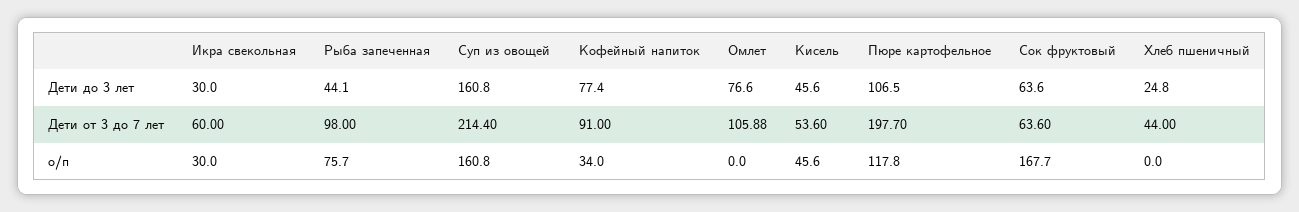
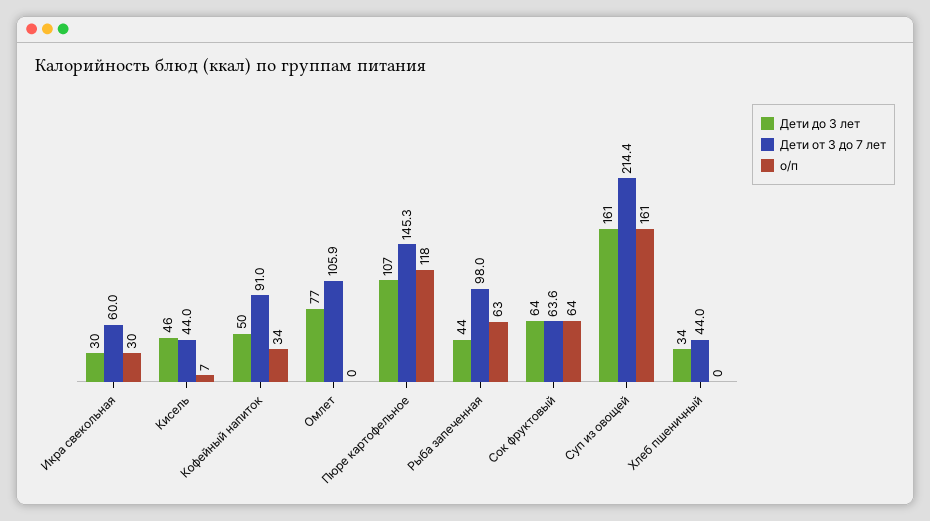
  {
    "Дети до 3 лет": {
      "Икра свекольная": 30,
      "Рыба запеченная": 44.1,
      "Суп из овощей": 160.8,
-     "Кофейный напиток": 77.4,
+     "Кофейный напиток": 50,
      "Омлет": 76.6,
      "Кисель": 45.6,
      "Пюре картофельное": 106.5,
      "Сок фруктовый": 63.6,
-     "Хлеб пшеничный": 24.8
+     "Хлеб пшеничный": 34
    },
    "Дети от 3 до 7 лет": {
      "Икра свекольная": 60,
      "Рыба запеченная": 98,
      "Суп из овощей": 214.4,
      "Кофейный напиток": 91,
      "Омлет": 105.88,
-     "Кисель": 53.6,
+     "Кисель": 44,
-     "Пюре картофельное": 197.7,
+     "Пюре картофельное": 145.3,
      "Сок фруктовый": 63.6,
      "Хлеб пшеничный": 44
    },
    "о/п": {
      "Икра свекольная": 30,
-     "Рыба запеченная": 75.7,
+     "Рыба запеченная": 63,
      "Суп из овощей": 160.8,
      "Кофейный напиток": 34,
      "Омлет": 0,
-     "Кисель": 45.6,
+     "Кисель": 7,
      "Пюре картофельное": 117.8,
-     "Сок фруктовый": 167.7,
+     "Сок фруктовый": 64,
      "Хлеб пшеничный": 0
    }
  }

